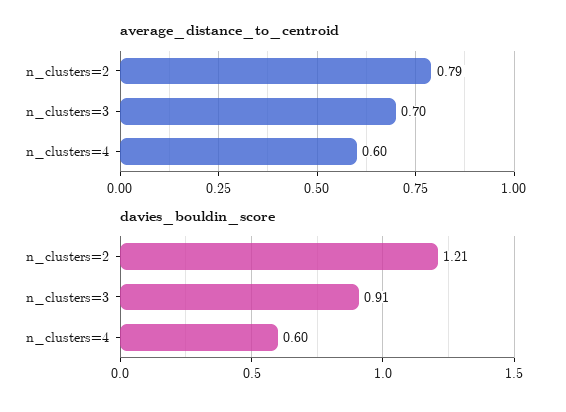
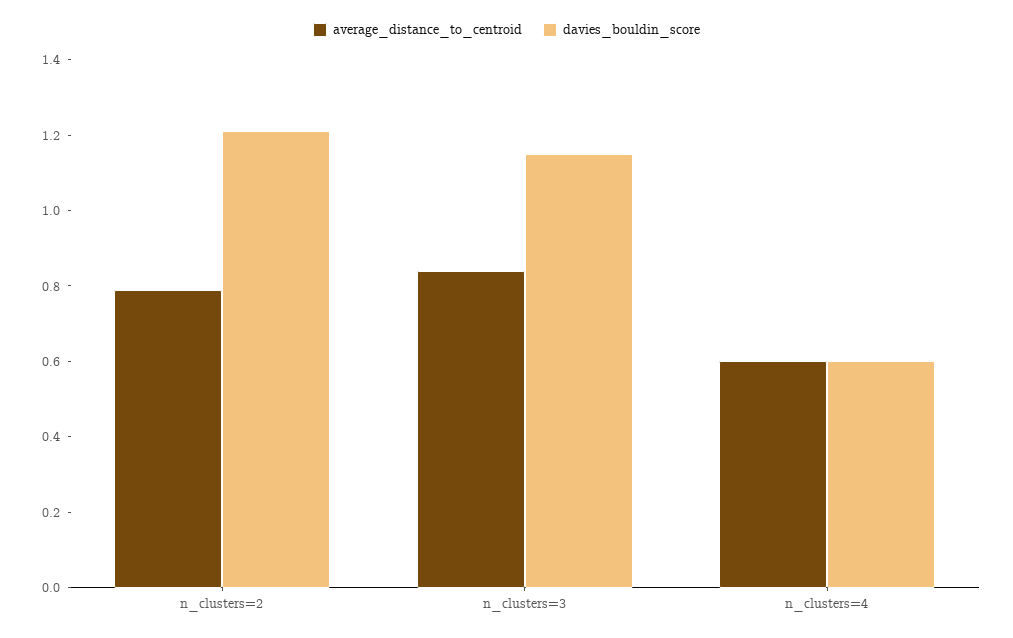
  {
    "average_distance_to_centroid": {
      "n_clusters=2": 0.79,
-     "n_clusters=3": 0.7,
+     "n_clusters=3": 0.85,
      "n_clusters=4": 0.6
    },
    "davies_bouldin_score": {
      "n_clusters=2": 1.21,
-     "n_clusters=3": 0.91,
+     "n_clusters=3": 1.15,
      "n_clusters=4": 0.6
    }
  }

